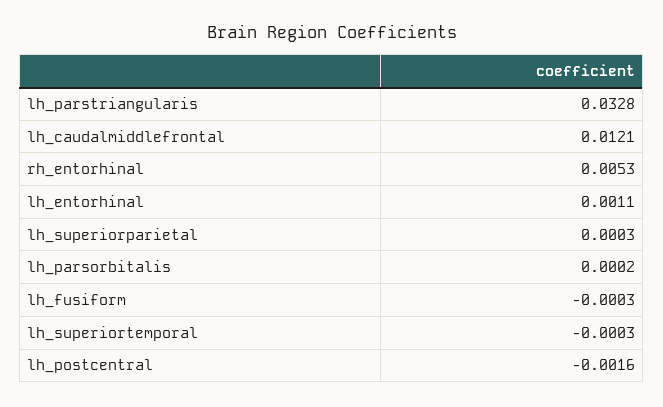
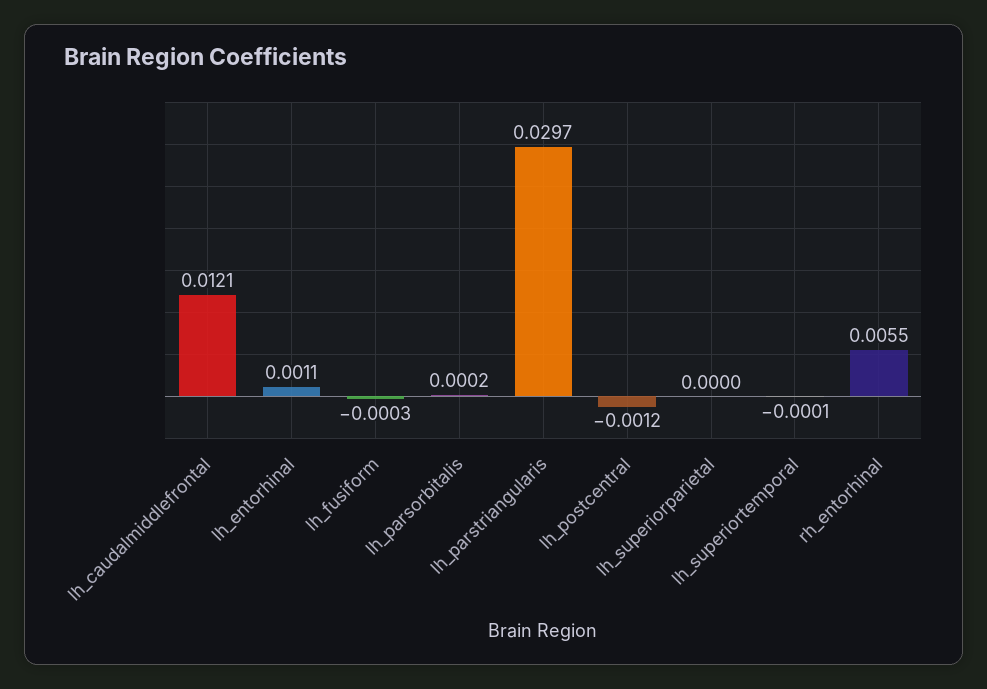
  {
-   "lh_parstriangularis": 0.0328,
+   "lh_parstriangularis": 0.0297,
    "lh_caudalmiddlefrontal": 0.0121,
-   "rh_entorhinal": 0.0053,
+   "rh_entorhinal": 0.0055,
    "lh_entorhinal": 0.0011,
-   "lh_superiorparietal": 0.0003,
+   "lh_superiorparietal": 0,
    "lh_parsorbitalis": 0.0002,
    "lh_fusiform": -0.0003,
-   "lh_superiortemporal": -0.0003,
+   "lh_superiortemporal": -0.0001,
-   "lh_postcentral": -0.0016
+   "lh_postcentral": -0.0012
  }

